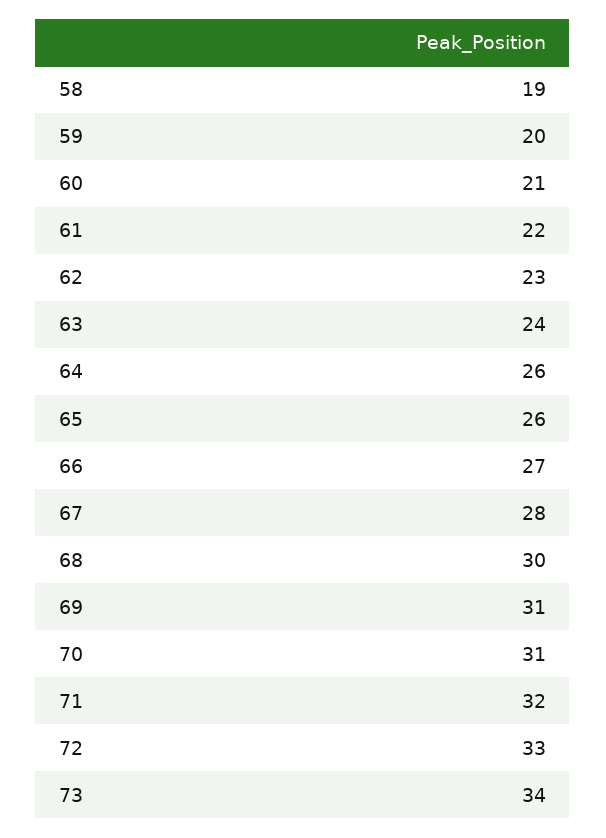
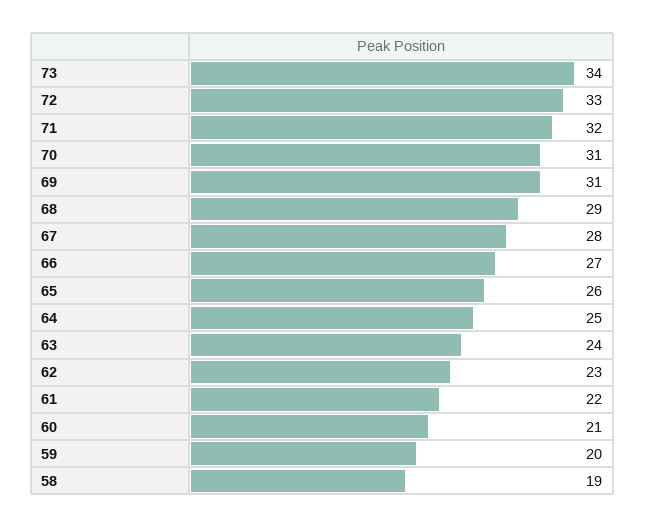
  {
    "58": 19,
    "59": 20,
    "60": 21,
    "61": 22,
    "62": 23,
    "63": 24,
-   "64": 26,
+   "64": 25,
    "65": 26,
    "66": 27,
    "67": 28,
-   "68": 30,
+   "68": 29,
    "69": 31,
    "70": 31,
    "71": 32,
    "72": 33,
    "73": 34
  }

